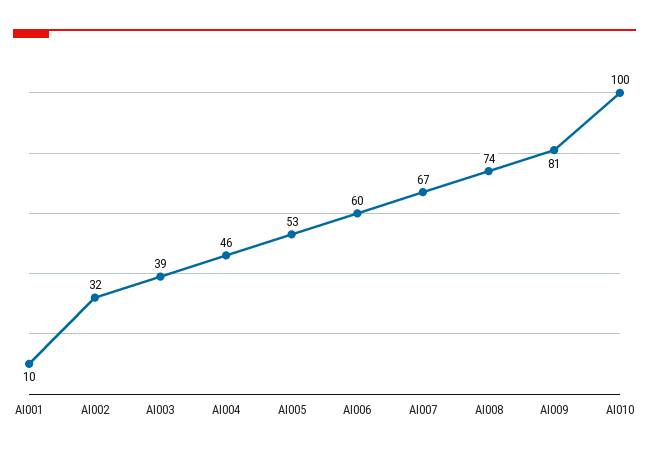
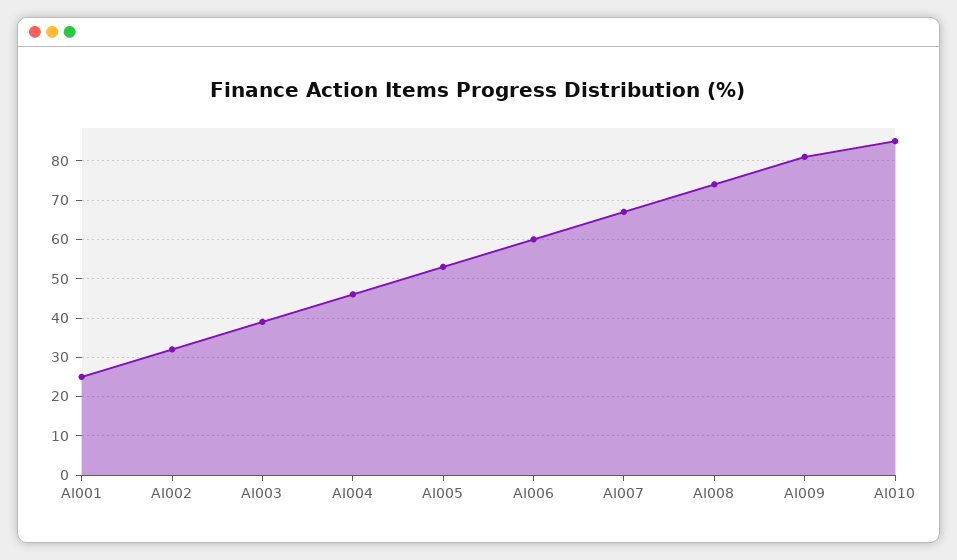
  {
-   "AI001": 10,
+   "AI001": 25,
    "AI002": 32,
    "AI003": 39,
    "AI004": 46,
    "AI005": 53,
    "AI006": 60,
    "AI007": 67,
    "AI008": 74,
    "AI009": 81,
-   "AI010": 100
+   "AI010": 85
  }

